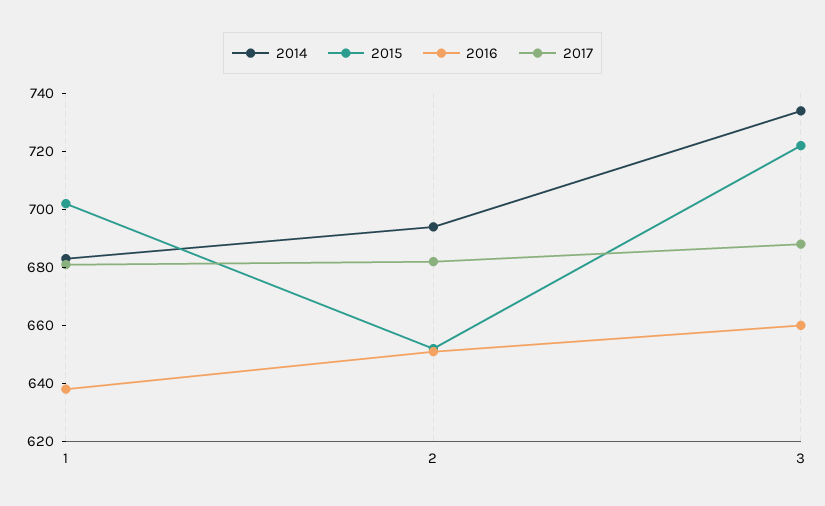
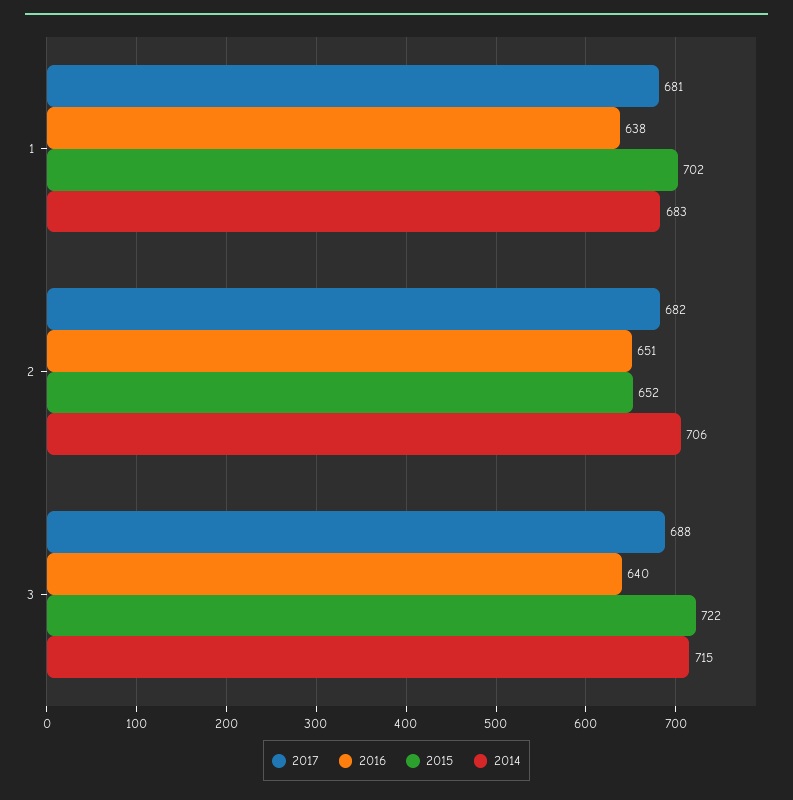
  {
    "2014": {
      "1": 683,
-     "2": 695,
+     "2": 706,
-     "3": 735
+     "3": 715
    },
    "2015": {
      "1": 702,
      "2": 652,
      "3": 722
    },
    "2016": {
      "1": 638,
      "2": 651,
-     "3": 660
+     "3": 640
    },
    "2017": {
      "1": 681,
      "2": 682,
      "3": 688
    }
  }

